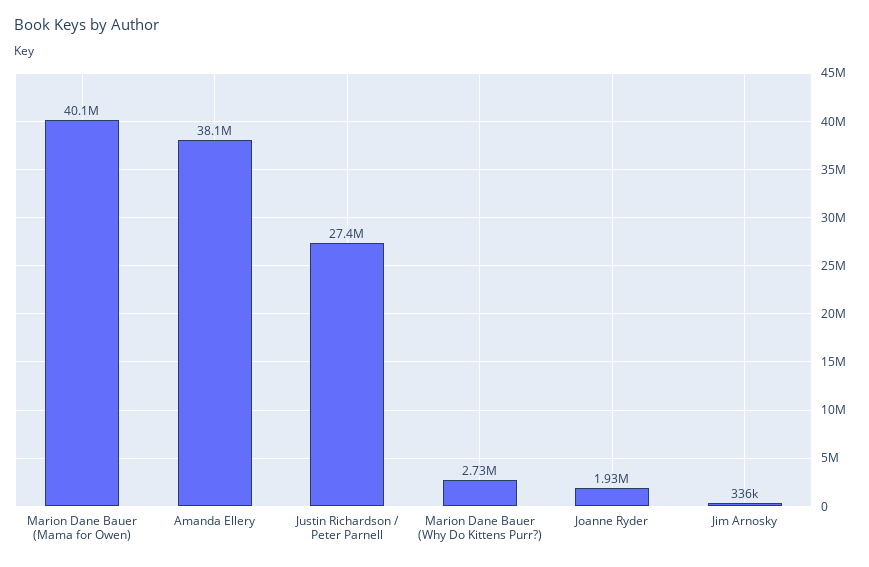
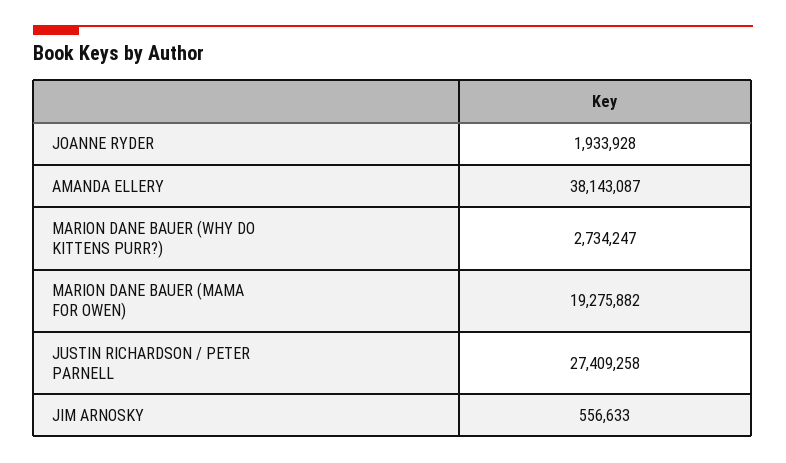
  {
-   "Marion Dane Bauer (Mama for Owen)": 40100000,
+   "Marion Dane Bauer (Mama for Owen)": 19275882,
    "Amanda Ellery": 38143087,
    "Justin Richardson / Peter Parnell": 27409258,
    "Marion Dane Bauer (Why Do Kittens Purr?)": 2734247,
    "Joanne Ryder": 1933928,
-   "Jim Arnosky": 336000
+   "Jim Arnosky": 556633
  }

